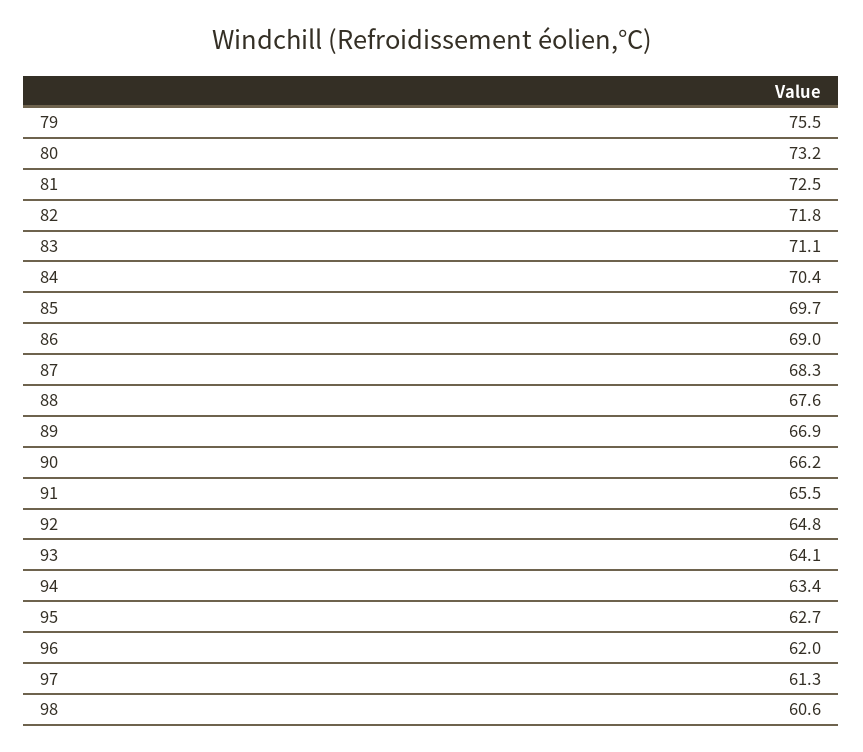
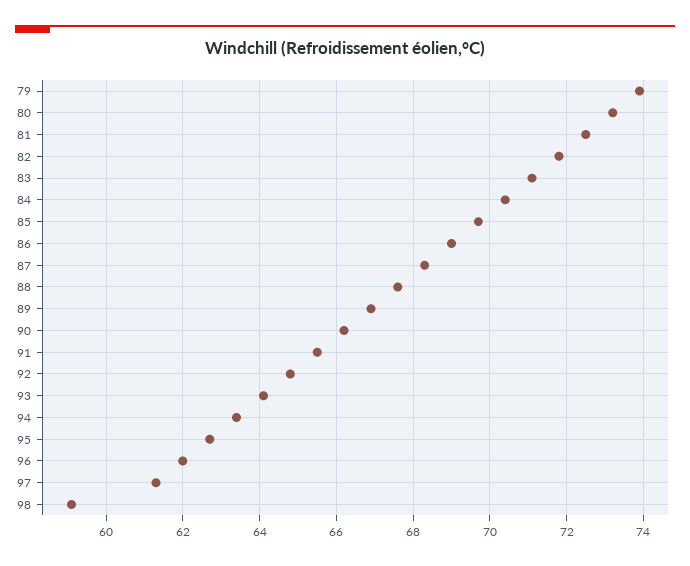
  {
-   "79": 75.5,
+   "79": 74,
    "80": 73.2,
    "81": 72.5,
    "82": 71.8,
    "83": 71.1,
    "84": 70.4,
    "85": 69.7,
    "86": 69,
    "87": 68.3,
    "88": 67.6,
    "89": 66.9,
    "90": 66.2,
    "91": 65.5,
    "92": 64.8,
    "93": 64.1,
    "94": 63.4,
    "95": 62.7,
    "96": 62,
    "97": 61.3,
-   "98": 60.6
+   "98": 59
  }

